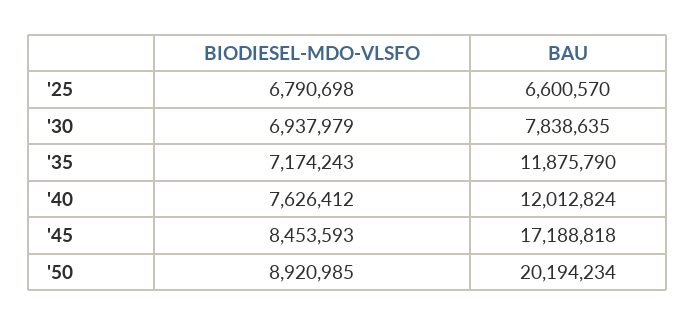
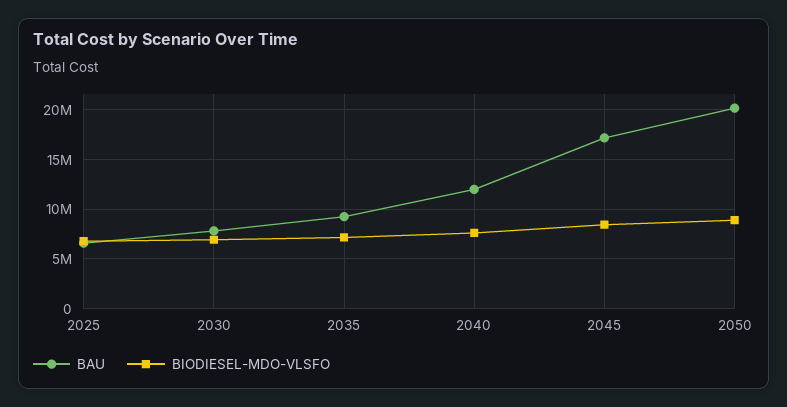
  {
    "BIODIESEL-MDO-VLSFO": {
      "'25": 6790698,
      "'30": 6937979,
      "'35": 7174243,
      "'40": 7626412,
      "'45": 8453593,
      "'50": 8920985
    },
    "BAU": {
      "'25": 6600570,
      "'30": 7838635,
-     "'35": 11875790,
+     "'35": 9000000,
      "'40": 12012824,
      "'45": 17188818,
      "'50": 20194234
    }
  }

